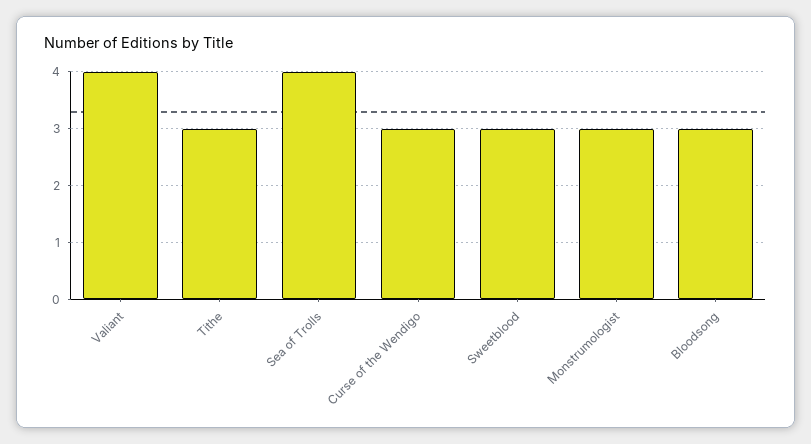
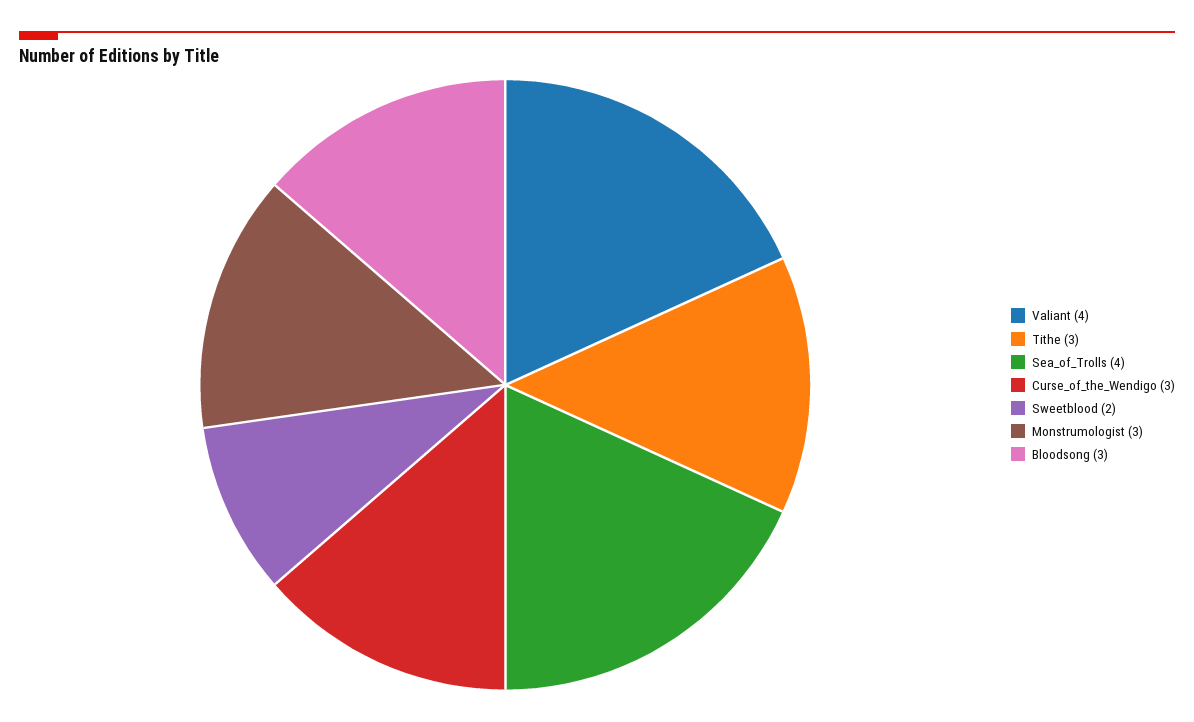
  {
    "Valiant": 4,
    "Tithe": 3,
    "Sea of Trolls": 4,
    "Curse of the Wendigo": 3,
-   "Sweetblood": 3,
+   "Sweetblood": 2,
    "Monstrumologist": 3,
    "Bloodsong": 3
  }

